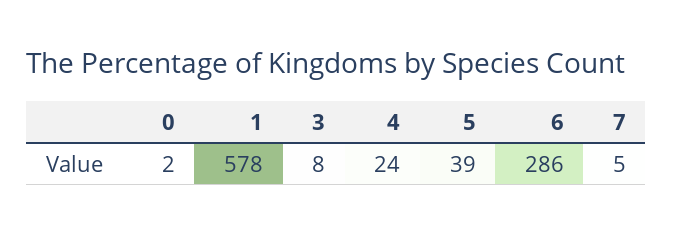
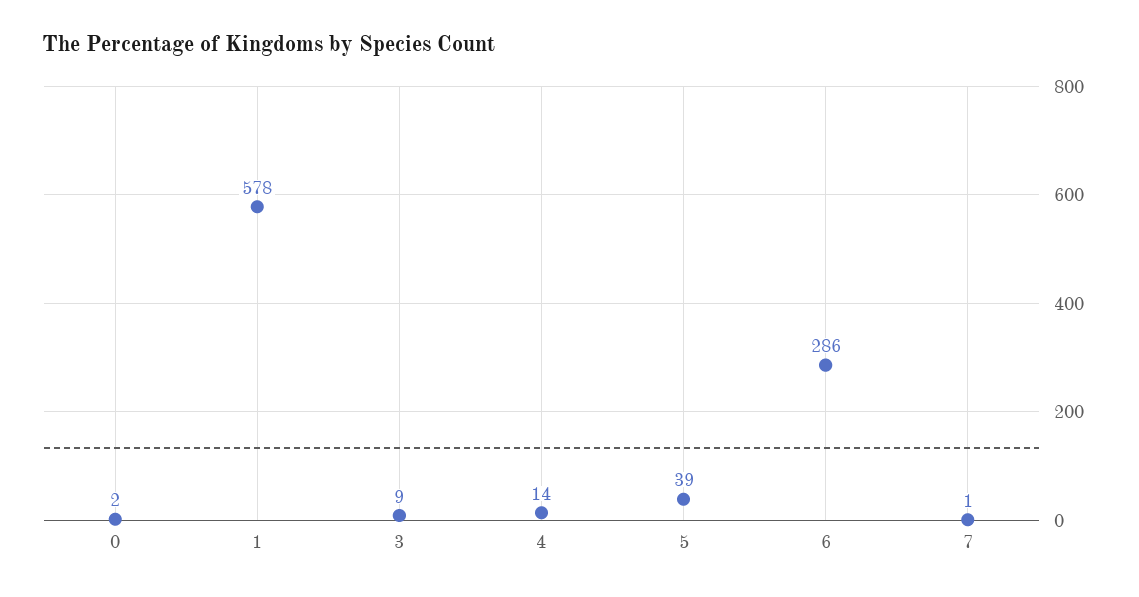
  {
    "0": 2,
    "1": 578,
-   "3": 8,
+   "3": 9,
-   "4": 24,
+   "4": 14,
    "5": 39,
    "6": 286,
-   "7": 5
+   "7": 1
  }

